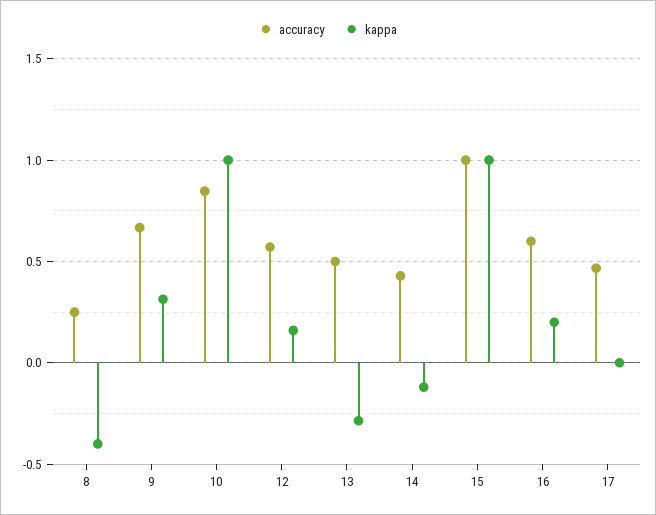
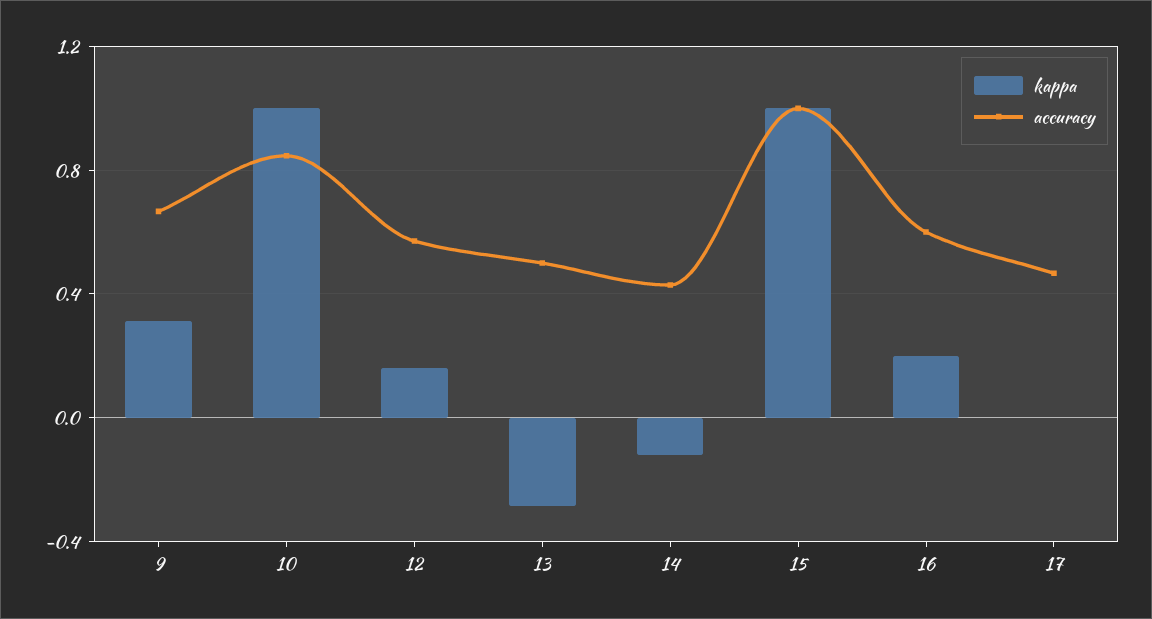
  {
    "accuracy": {
-     "8": 0.25,
      "9": 0.65,
      "10": 0.85,
      "12": 0.55,
      "13": 0.5,
      "14": 0.45,
      "15": 1,
      "16": 0.6,
      "17": 0.45
    },
    "kappa": {
-     "8": -0.4,
      "9": 0.3,
      "10": 1,
      "12": 0.15,
      "13": -0.3,
      "14": -0.1,
      "15": 1,
      "16": 0.2,
      "17": 0
    }
  }

